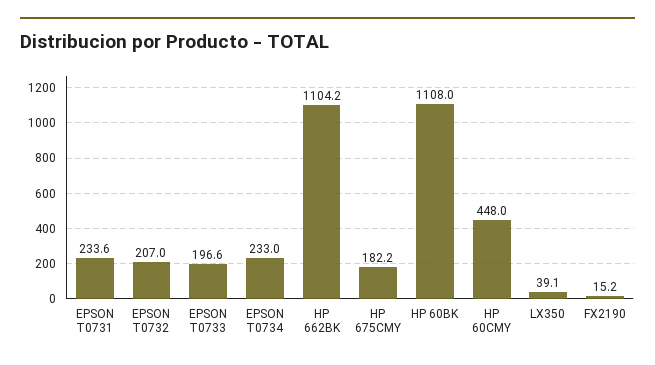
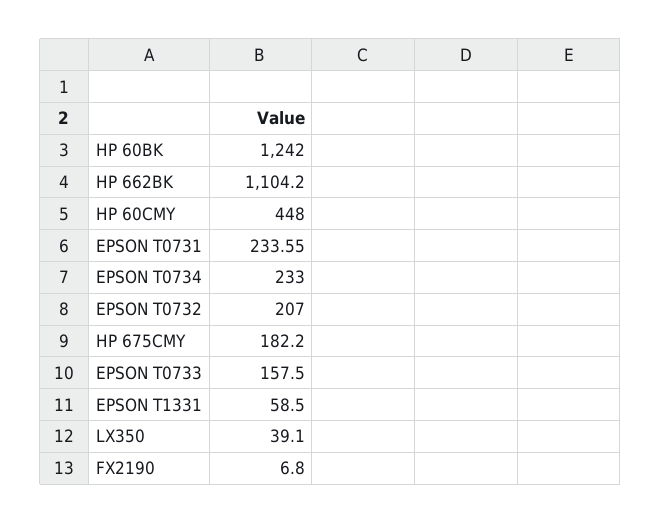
  {
    "EPSON T0731": 233.55,
    "EPSON T0732": 207,
-   "EPSON T0733": 196.6,
+   "EPSON T0733": 157.5,
    "EPSON T0734": 233,
    "HP 662BK": 1104.2,
    "HP 675CMY": 182.2,
-   "HP 60BK": 1108,
+   "HP 60BK": 1242,
    "HP 60CMY": 448,
    "LX350": 39.1,
-   "FX2190": 15.2
+   "FX2190": 6.8,
+   "EPSON T1331": 58.5
  }

